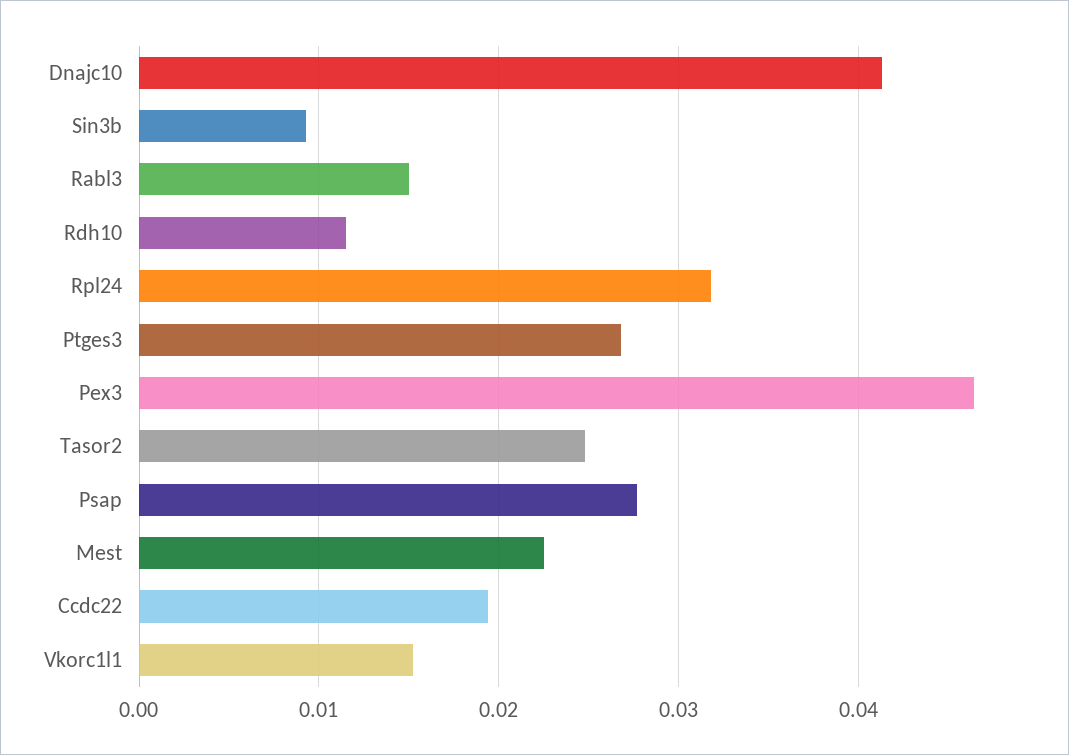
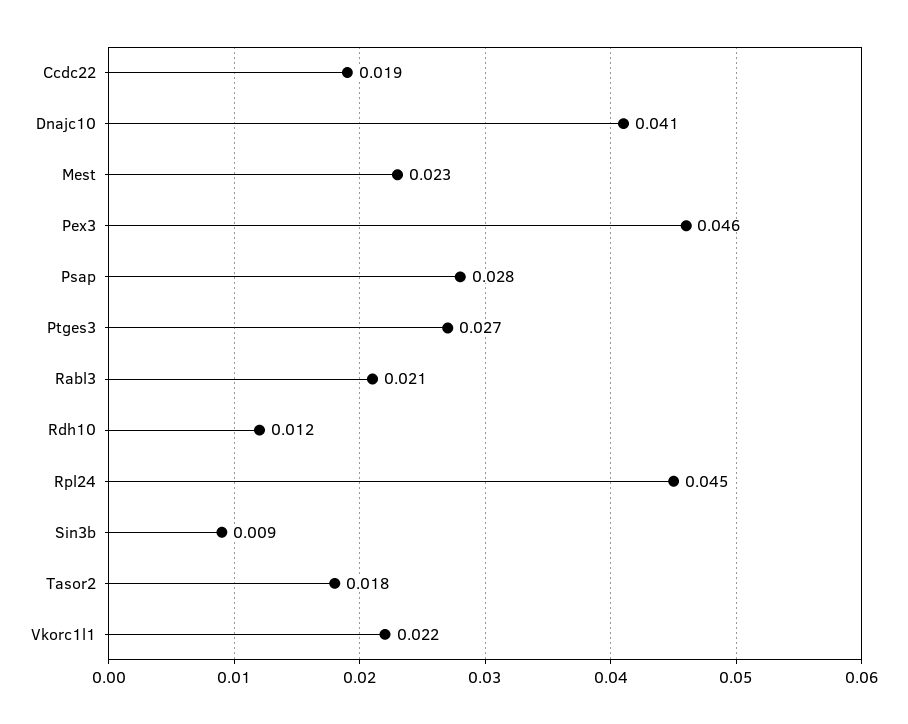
  {
    "Dnajc10": 0.041,
    "Sin3b": 0.009,
-   "Rabl3": 0.015,
+   "Rabl3": 0.021,
    "Rdh10": 0.012,
-   "Rpl24": 0.032,
+   "Rpl24": 0.045,
    "Ptges3": 0.027,
    "Pex3": 0.046,
-   "Tasor2": 0.025,
+   "Tasor2": 0.018,
    "Psap": 0.028,
    "Mest": 0.023,
    "Ccdc22": 0.019,
-   "Vkorc1l1": 0.015
+   "Vkorc1l1": 0.022
  }

